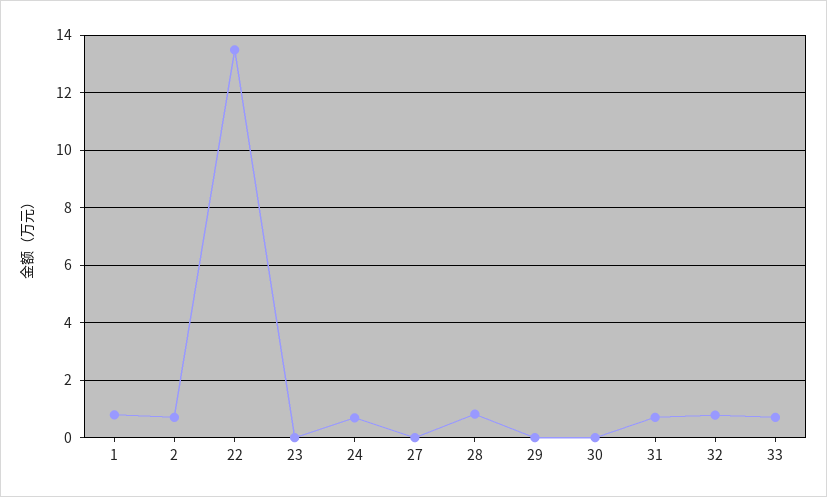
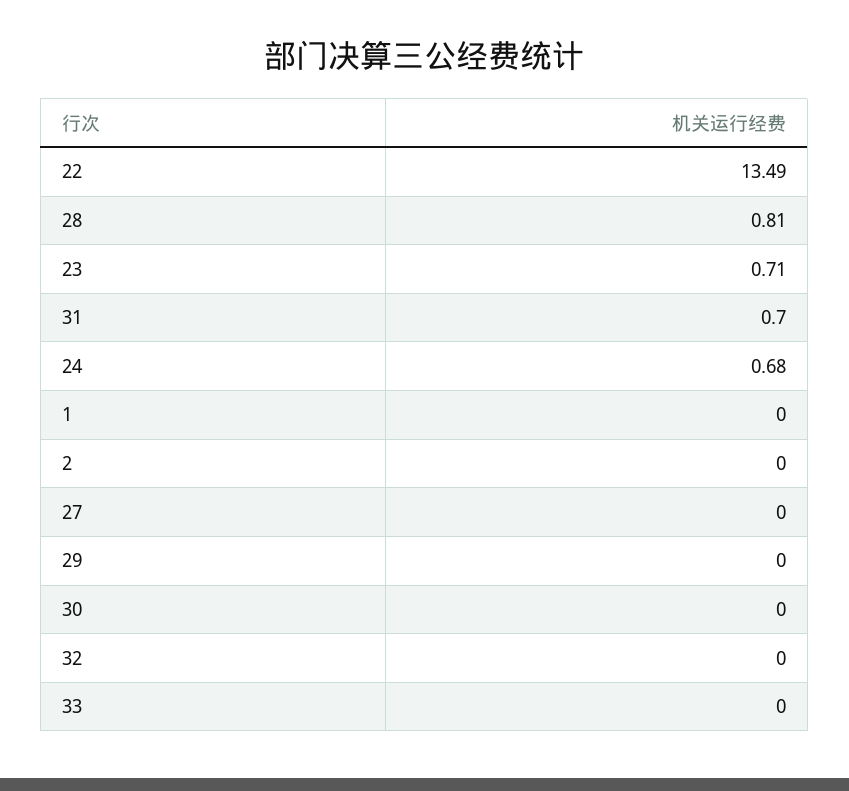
  {
-   "1": 0.75,
+   "1": 0,
-   "2": 0.75,
+   "2": 0,
    "22": 13.49,
-   "23": 0,
+   "23": 0.71,
    "24": 0.68,
    "27": 0,
    "28": 0.81,
    "29": 0,
    "30": 0,
    "31": 0.7,
-   "32": 0.75,
+   "32": 0,
-   "33": 0.75
+   "33": 0
  }

